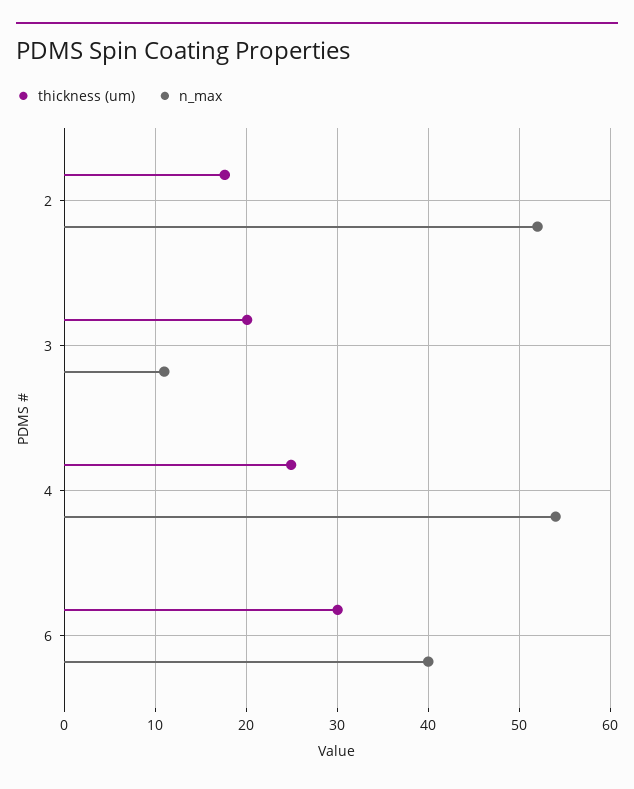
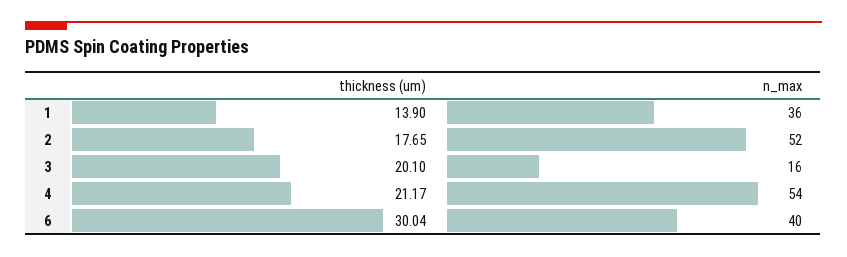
  {
    "thickness (um)": {
      "2": 17.65,
      "3": 20.1,
-     "4": 25,
+     "4": 21.17,
-     "6": 30.04
+     "6": 30.04,
+     "1": 13.9
    },
    "n_max": {
      "2": 52,
-     "3": 11,
+     "3": 16,
      "4": 54,
-     "6": 40
+     "6": 40,
+     "1": 36
    }
  }

